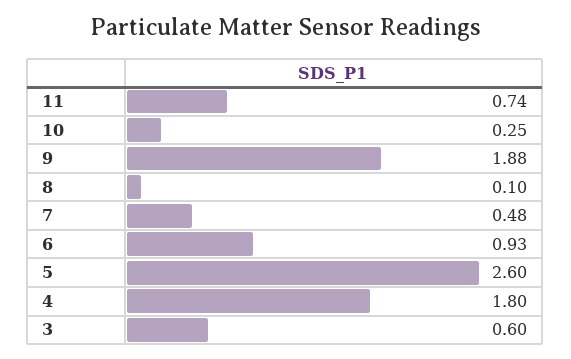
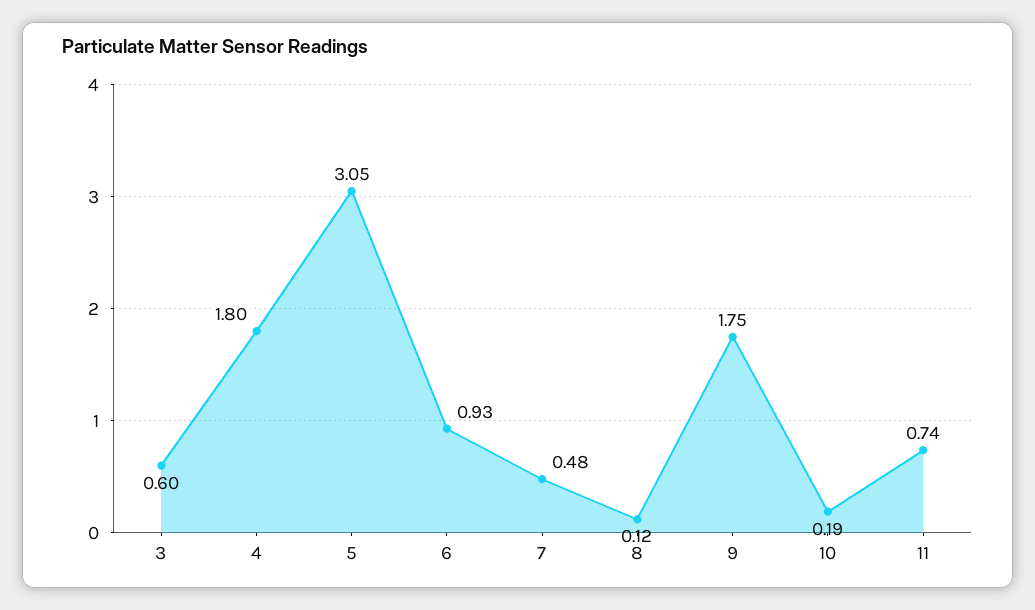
  {
    "11": 0.74,
-   "10": 0.25,
+   "10": 0.19,
-   "9": 1.88,
+   "9": 1.75,
-   "8": 0.1,
+   "8": 0.12,
    "7": 0.48,
    "6": 0.93,
-   "5": 2.6,
+   "5": 3.05,
    "4": 1.8,
    "3": 0.6
  }

